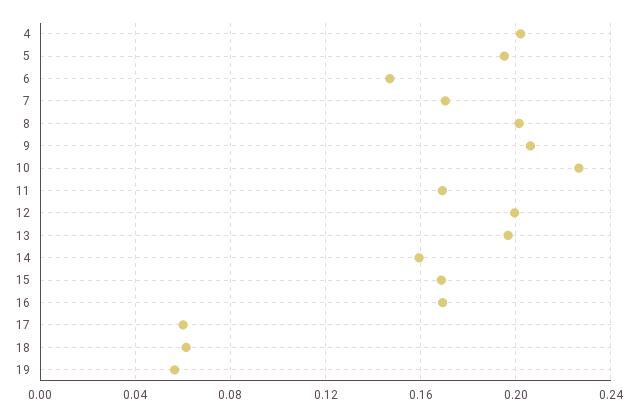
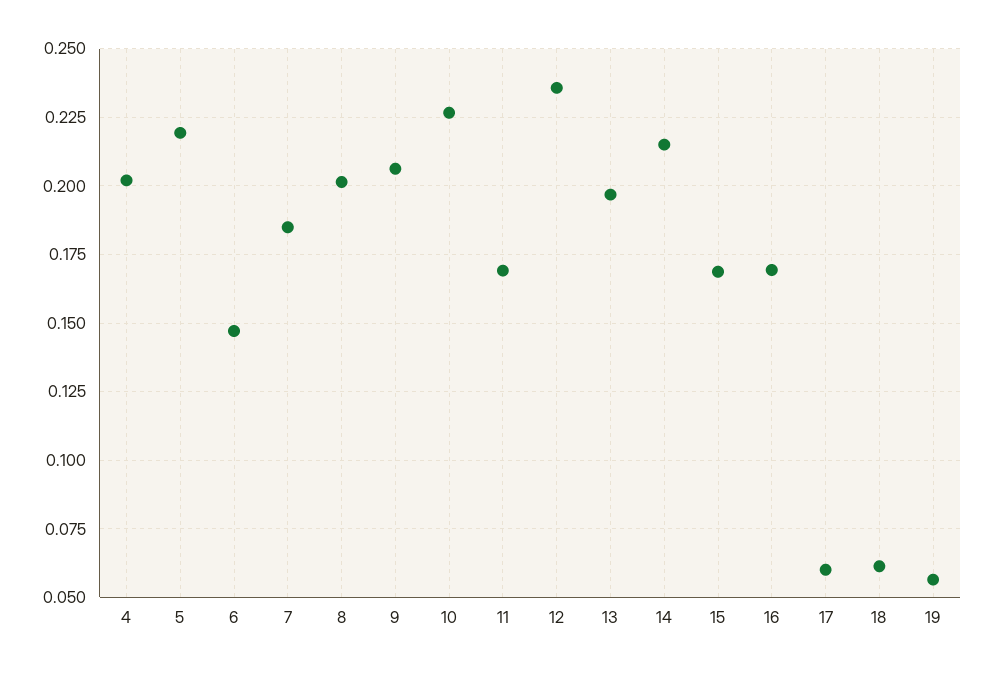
  {
    "4": 0.2025,
-   "5": 0.195,
+   "5": 0.22,
    "6": 0.1475,
-   "7": 0.17,
+   "7": 0.185,
    "8": 0.2025,
    "9": 0.205,
    "10": 0.2275,
    "11": 0.17,
-   "12": 0.2,
+   "12": 0.235,
    "13": 0.1975,
-   "14": 0.16,
+   "14": 0.215,
    "15": 0.1675,
    "16": 0.17,
    "17": 0.06,
    "18": 0.0625,
    "19": 0.0575
  }

